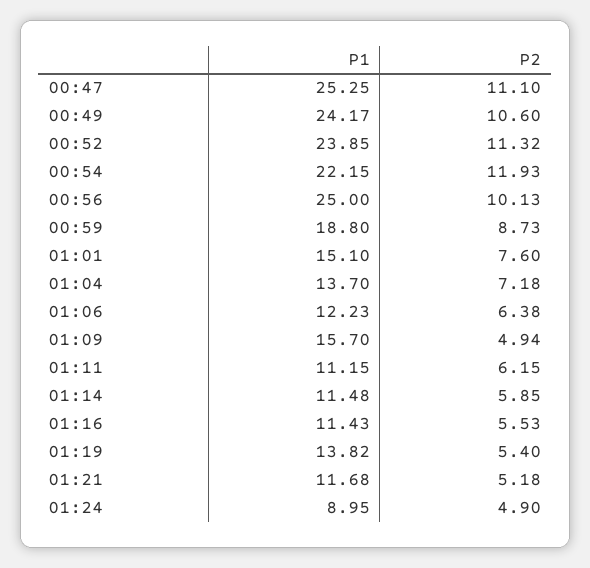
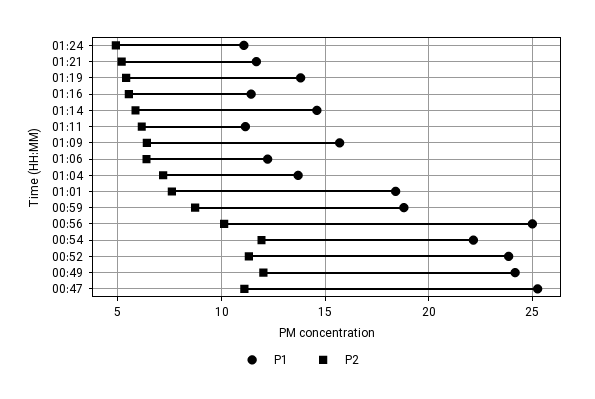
  {
    "P1": {
      "00:47": 25.25,
      "00:49": 24.17,
      "00:52": 23.85,
      "00:54": 22.15,
      "00:56": 25,
      "00:59": 18.8,
-     "01:01": 15.1,
+     "01:01": 18.5,
      "01:04": 13.7,
      "01:06": 12.23,
      "01:09": 15.7,
      "01:11": 11.15,
-     "01:14": 11.48,
+     "01:14": 14.5,
      "01:16": 11.43,
      "01:19": 13.82,
      "01:21": 11.68,
-     "01:24": 8.95
+     "01:24": 11
    },
    "P2": {
      "00:47": 11.1,
-     "00:49": 10.6,
+     "00:49": 12,
      "00:52": 11.32,
      "00:54": 11.93,
      "00:56": 10.13,
      "00:59": 8.73,
      "01:01": 7.6,
      "01:04": 7.18,
      "01:06": 6.38,
-     "01:09": 4.94,
+     "01:09": 6.5,
      "01:11": 6.15,
      "01:14": 5.85,
      "01:16": 5.53,
      "01:19": 5.4,
      "01:21": 5.18,
      "01:24": 4.9
    }
  }

